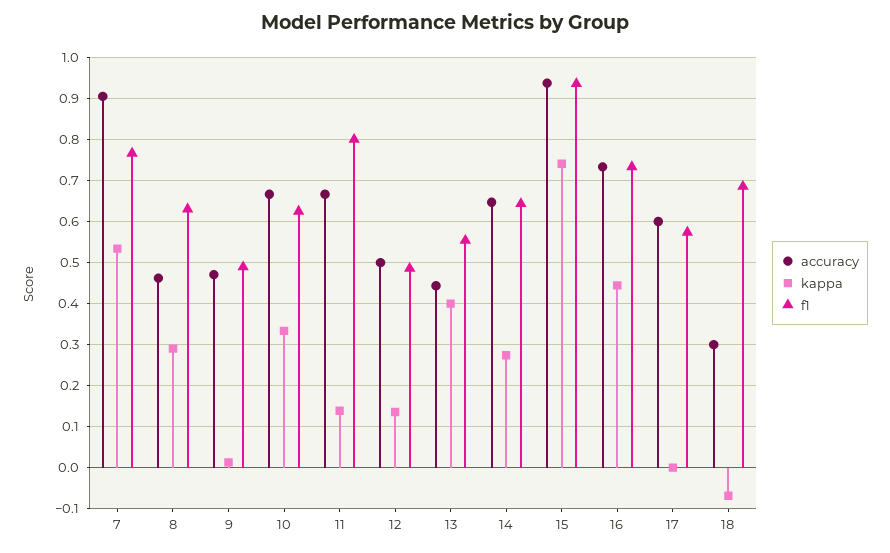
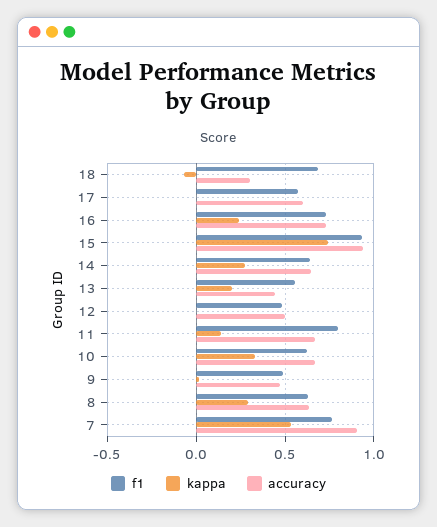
  {
    "accuracy": {
      "7": 0.9,
-     "8": 0.46,
+     "8": 0.65,
      "9": 0.48,
      "10": 0.66,
      "11": 0.66,
      "12": 0.5,
      "13": 0.44,
      "14": 0.64,
      "15": 0.94,
      "16": 0.74,
      "17": 0.6,
      "18": 0.3
    },
    "kappa": {
      "7": 0.54,
      "8": 0.3,
      "9": 0.02,
      "10": 0.34,
      "11": 0.14,
-     "12": 0.14,
+     "12": 0,
-     "13": 0.4,
+     "13": 0.2,
      "14": 0.28,
      "15": 0.74,
-     "16": 0.44,
+     "16": 0.25,
      "17": 0,
      "18": -0.06
    },
    "f1": {
      "7": 0.76,
      "8": 0.64,
      "9": 0.48,
      "10": 0.62,
      "11": 0.8,
      "12": 0.48,
      "13": 0.56,
      "14": 0.64,
      "15": 0.94,
      "16": 0.74,
      "17": 0.58,
      "18": 0.68
    }
  }

